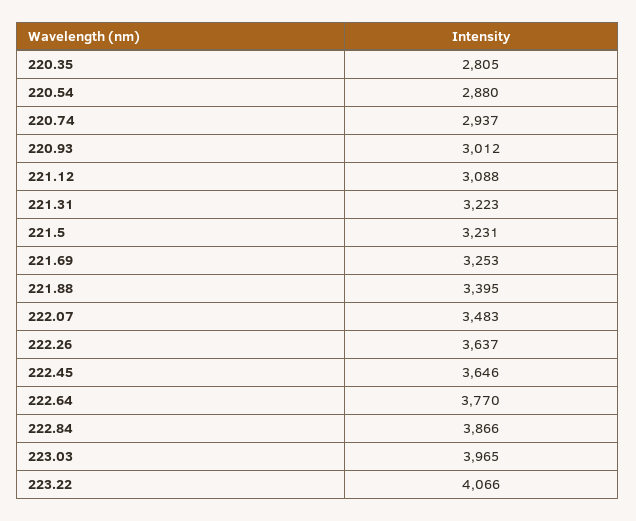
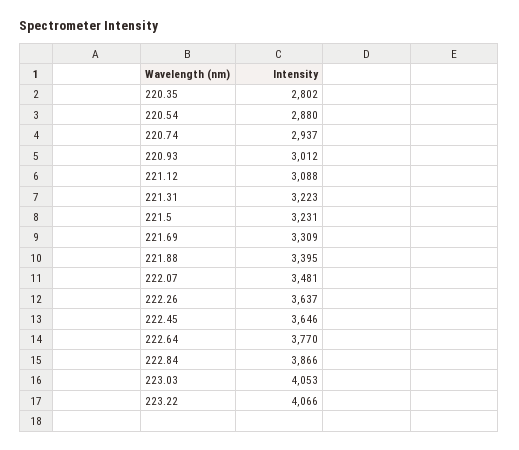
  {
-   "220.35": 2805,
+   "220.35": 2802,
    "220.54": 2880,
    "220.74": 2937,
    "220.93": 3012,
    "221.12": 3088,
    "221.31": 3223,
    "221.5": 3231,
-   "221.69": 3253,
+   "221.69": 3309,
    "221.88": 3395,
-   "222.07": 3483,
+   "222.07": 3481,
    "222.26": 3637,
    "222.45": 3646,
    "222.64": 3770,
    "222.84": 3866,
-   "223.03": 3965,
+   "223.03": 4053,
    "223.22": 4066
  }

